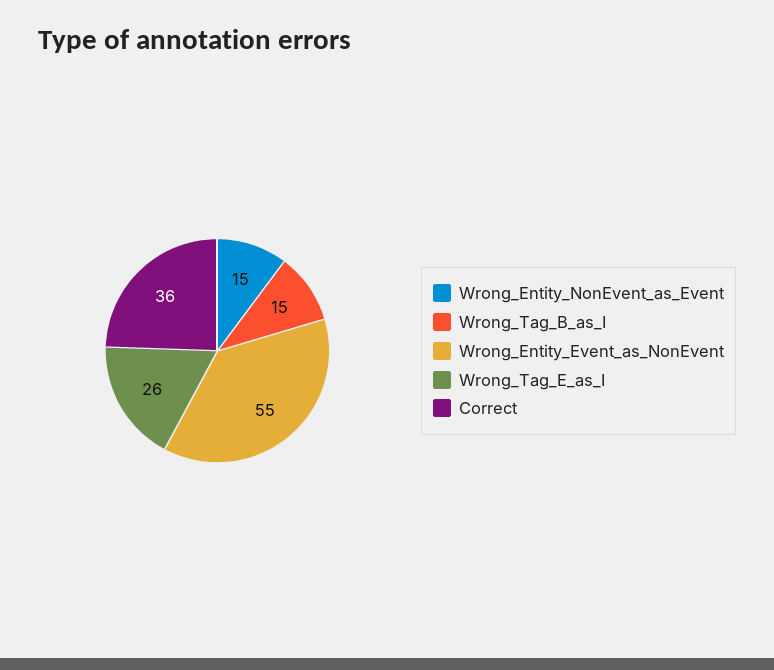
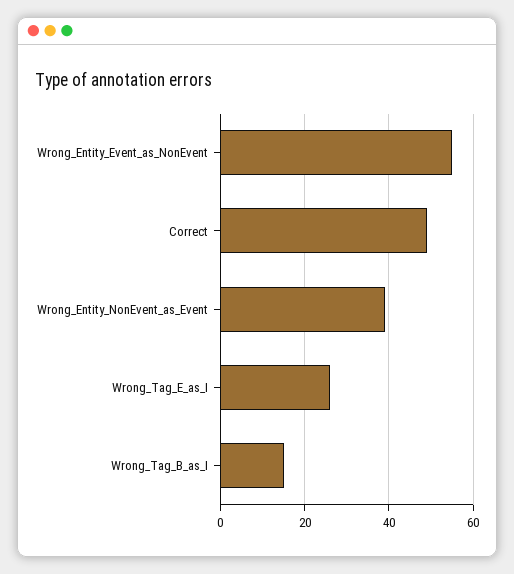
  {
-   "Wrong_Entity_NonEvent_as_Event": 15,
+   "Wrong_Entity_NonEvent_as_Event": 40,
    "Wrong_Tag_B_as_I": 15,
    "Wrong_Entity_Event_as_NonEvent": 55,
    "Wrong_Tag_E_as_I": 26,
-   "Correct": 36
+   "Correct": 50
  }

